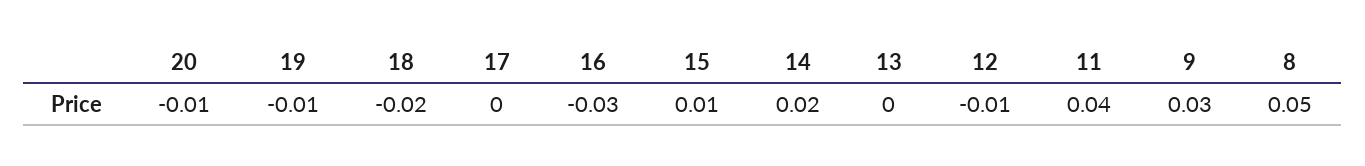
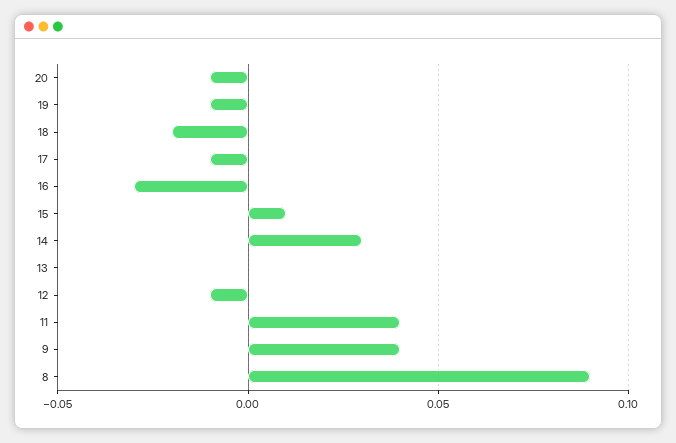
  {
    "20": -0.01,
    "19": -0.01,
    "18": -0.02,
-   "17": 0,
+   "17": -0.01,
    "16": -0.03,
    "15": 0.01,
-   "14": 0.02,
+   "14": 0.03,
    "13": 0,
    "12": -0.01,
    "11": 0.04,
-   "9": 0.03,
+   "9": 0.04,
-   "8": 0.05
+   "8": 0.09
  }

